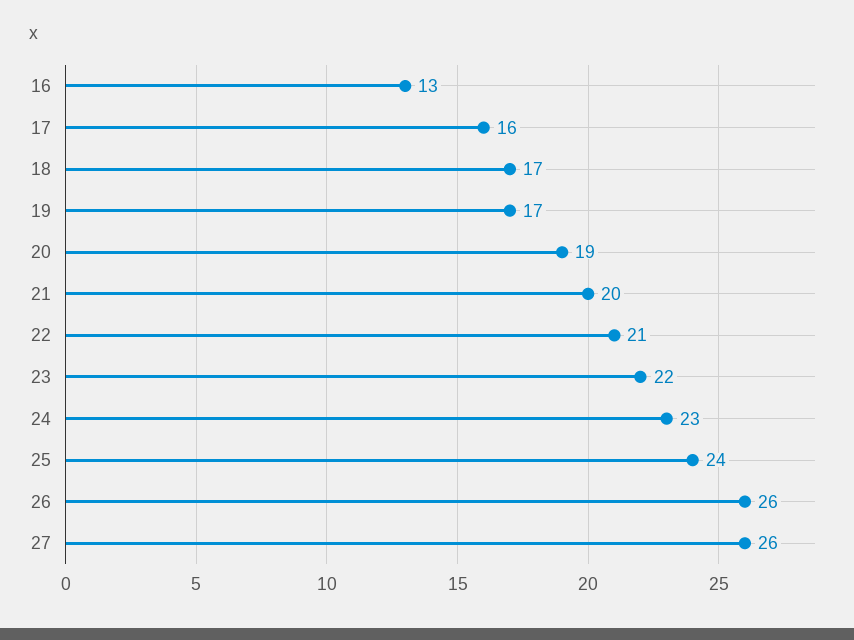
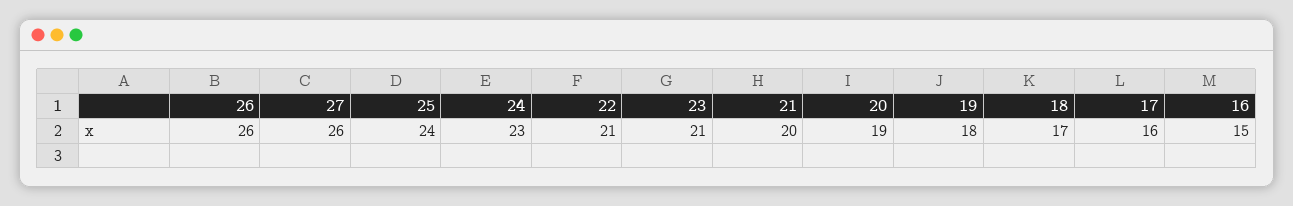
  {
-   "16": 13,
+   "16": 15,
    "17": 16,
    "18": 17,
-   "19": 17,
+   "19": 18,
    "20": 19,
    "21": 20,
    "22": 21,
-   "23": 22,
+   "23": 21,
    "24": 23,
    "25": 24,
    "26": 26,
    "27": 26
  }

